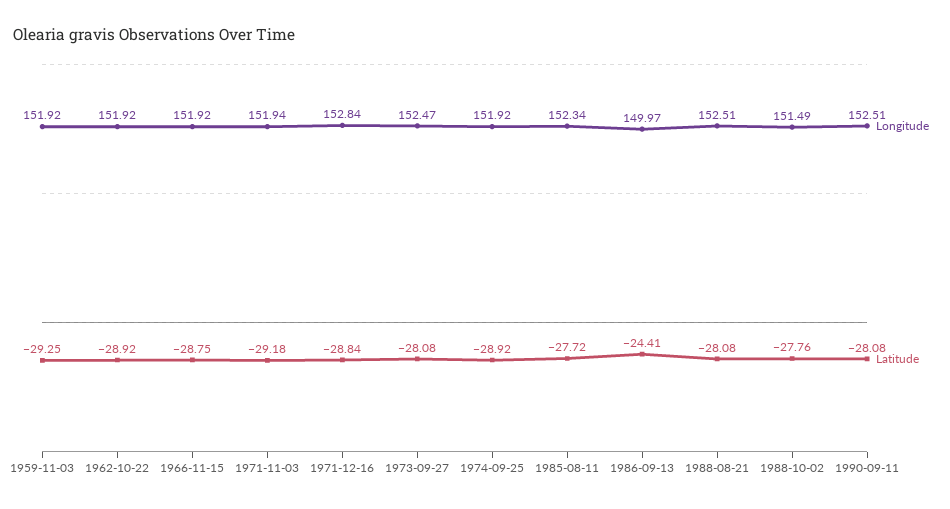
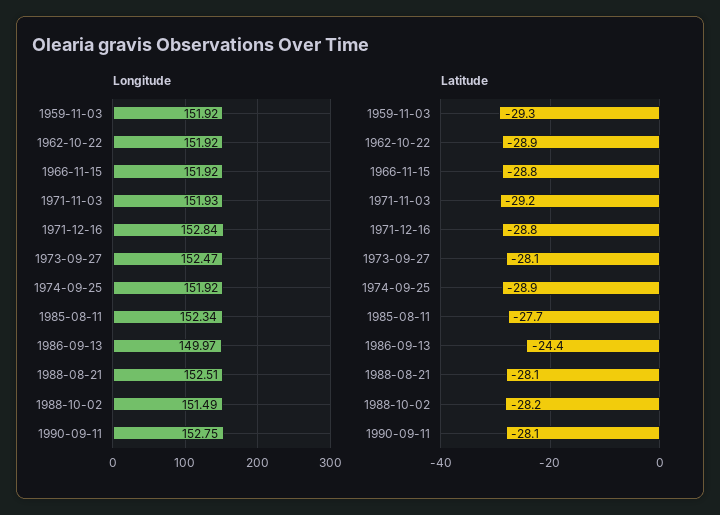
  {
    "Longitude": {
      "1959-11-03": 151.92,
      "1962-10-22": 151.92,
      "1966-11-15": 151.92,
-     "1971-11-03": 151.94,
+     "1971-11-03": 151.93,
      "1971-12-16": 152.84,
      "1973-09-27": 152.47,
      "1974-09-25": 151.92,
      "1985-08-11": 152.34,
      "1986-09-13": 149.97,
      "1988-08-21": 152.51,
      "1988-10-02": 151.49,
-     "1990-09-11": 152.51
+     "1990-09-11": 152.75
    },
    "Latitude": {
      "1959-11-03": -29.25,
      "1962-10-22": -28.92,
      "1966-11-15": -28.75,
      "1971-11-03": -29.18,
      "1971-12-16": -28.84,
      "1973-09-27": -28.08,
      "1974-09-25": -28.92,
      "1985-08-11": -27.72,
      "1986-09-13": -24.41,
      "1988-08-21": -28.08,
-     "1988-10-02": -27.76,
+     "1988-10-02": -28.2,
      "1990-09-11": -28.08
    }
  }

